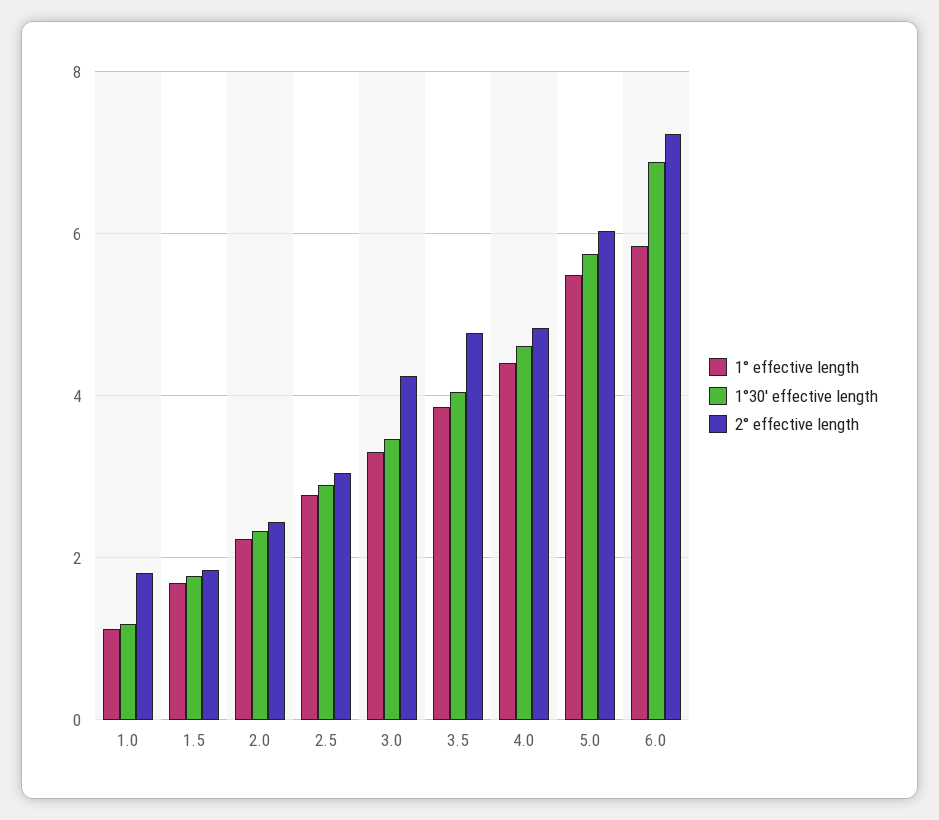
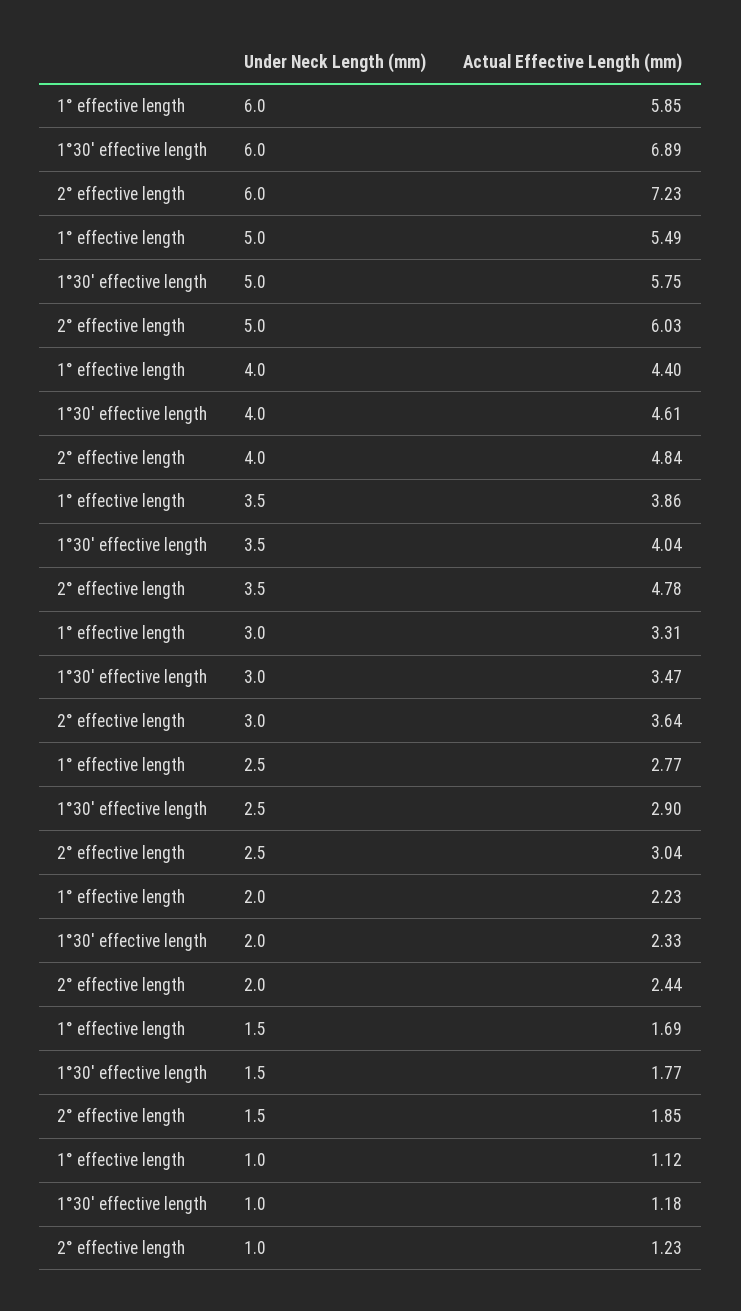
  {
    "1° effective length": {
      "1.0": 1.12,
      "1.5": 1.69,
      "2.0": 2.23,
      "2.5": 2.77,
      "3.0": 3.31,
      "3.5": 3.86,
      "4.0": 4.4,
      "5.0": 5.49,
      "6.0": 5.85
    },
    "1°30′ effective length": {
      "1.0": 1.18,
      "1.5": 1.77,
      "2.0": 2.33,
      "2.5": 2.9,
      "3.0": 3.47,
      "3.5": 4.04,
      "4.0": 4.61,
      "5.0": 5.75,
      "6.0": 6.89
    },
    "2° effective length": {
-     "1.0": 1.8,
+     "1.0": 1.23,
      "1.5": 1.85,
      "2.0": 2.44,
      "2.5": 3.04,
-     "3.0": 4.2,
+     "3.0": 3.64,
      "3.5": 4.78,
      "4.0": 4.84,
      "5.0": 6.03,
      "6.0": 7.23
    }
  }

